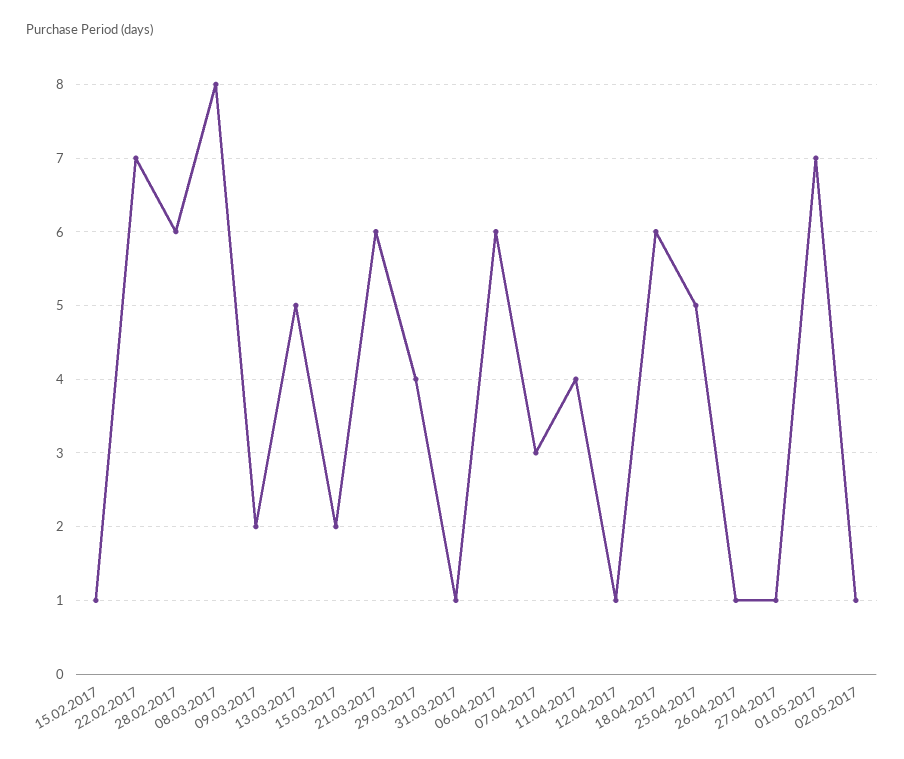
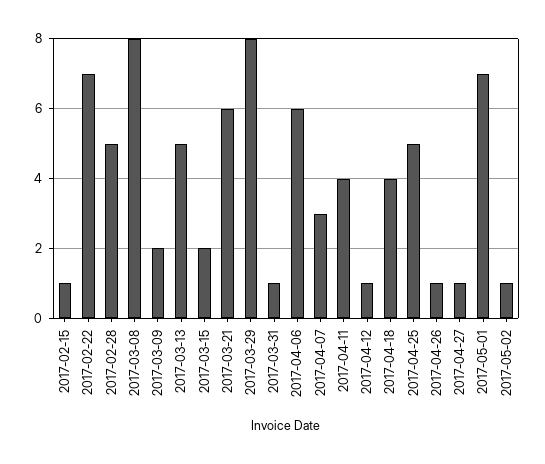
  {
    "15.02.2017": 1,
    "22.02.2017": 7,
-   "28.02.2017": 6,
+   "28.02.2017": 5,
    "08.03.2017": 8,
    "09.03.2017": 2,
    "13.03.2017": 5,
    "15.03.2017": 2,
    "21.03.2017": 6,
-   "29.03.2017": 4,
+   "29.03.2017": 8,
    "31.03.2017": 1,
    "06.04.2017": 6,
    "07.04.2017": 3,
    "11.04.2017": 4,
    "12.04.2017": 1,
-   "18.04.2017": 6,
+   "18.04.2017": 4,
    "25.04.2017": 5,
    "26.04.2017": 1,
    "27.04.2017": 1,
    "01.05.2017": 7,
    "02.05.2017": 1
  }

